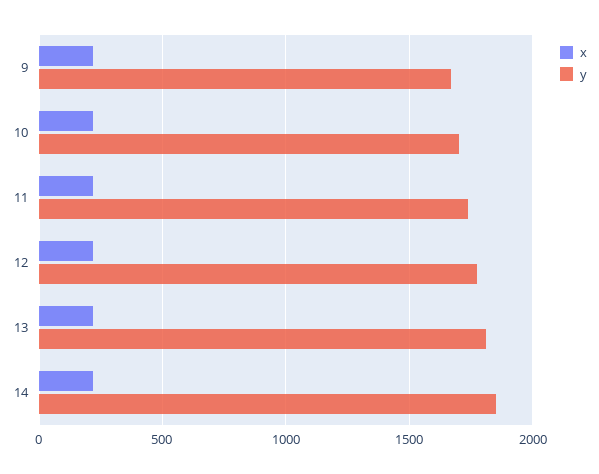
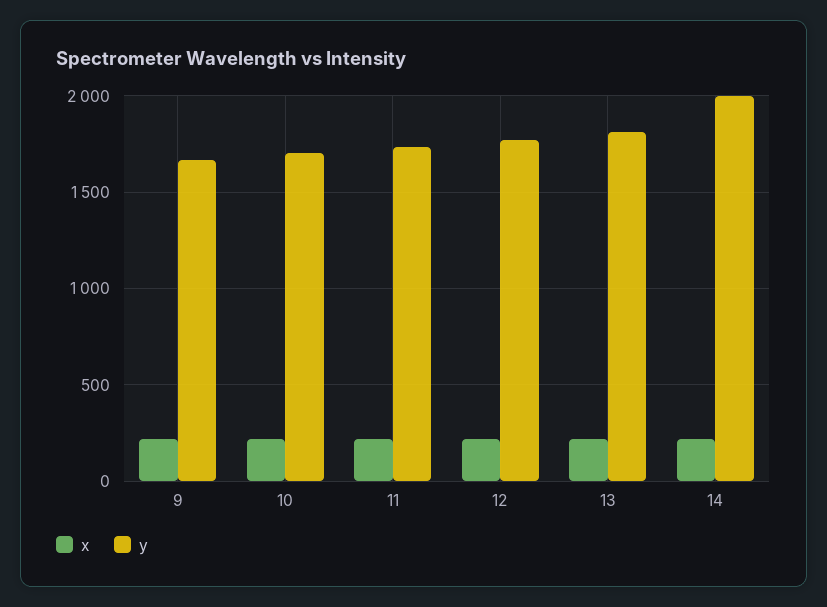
  {
    "x": {
      "9": 200,
      "10": 200,
      "11": 200,
      "12": 200,
      "13": 200,
      "14": 200
    },
    "y": {
      "9": 1650,
      "10": 1700,
      "11": 1750,
      "12": 1750,
      "13": 1800,
-     "14": 1850
+     "14": 2000
    }
  }

